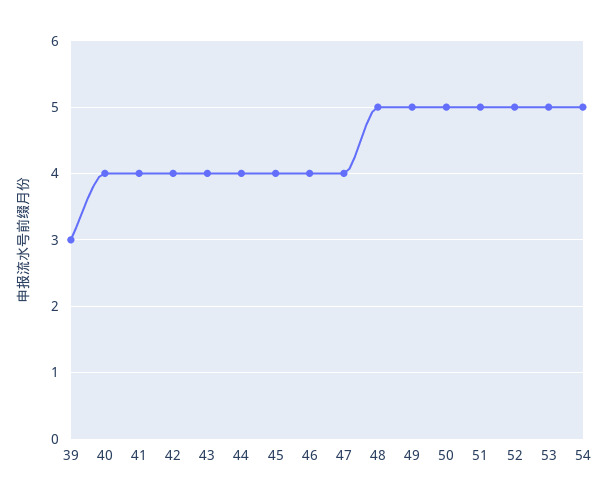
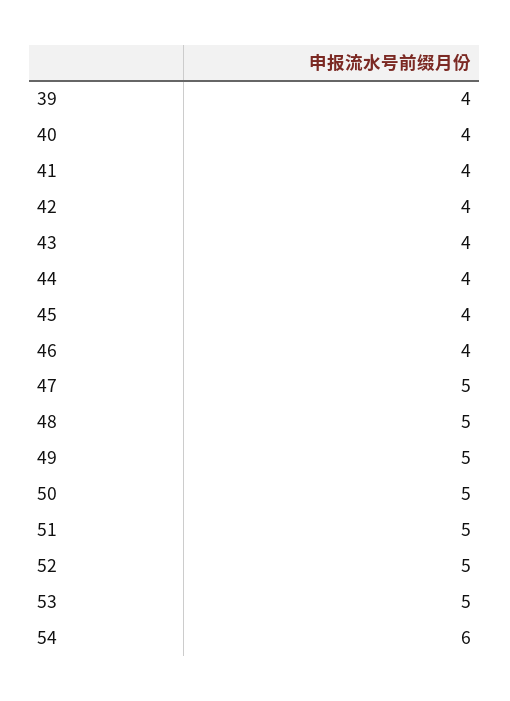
  {
-   "39": 3,
+   "39": 4,
    "40": 4,
    "41": 4,
    "42": 4,
    "43": 4,
    "44": 4,
    "45": 4,
    "46": 4,
-   "47": 4,
+   "47": 5,
    "48": 5,
    "49": 5,
    "50": 5,
    "51": 5,
    "52": 5,
    "53": 5,
-   "54": 5
+   "54": 6
  }

